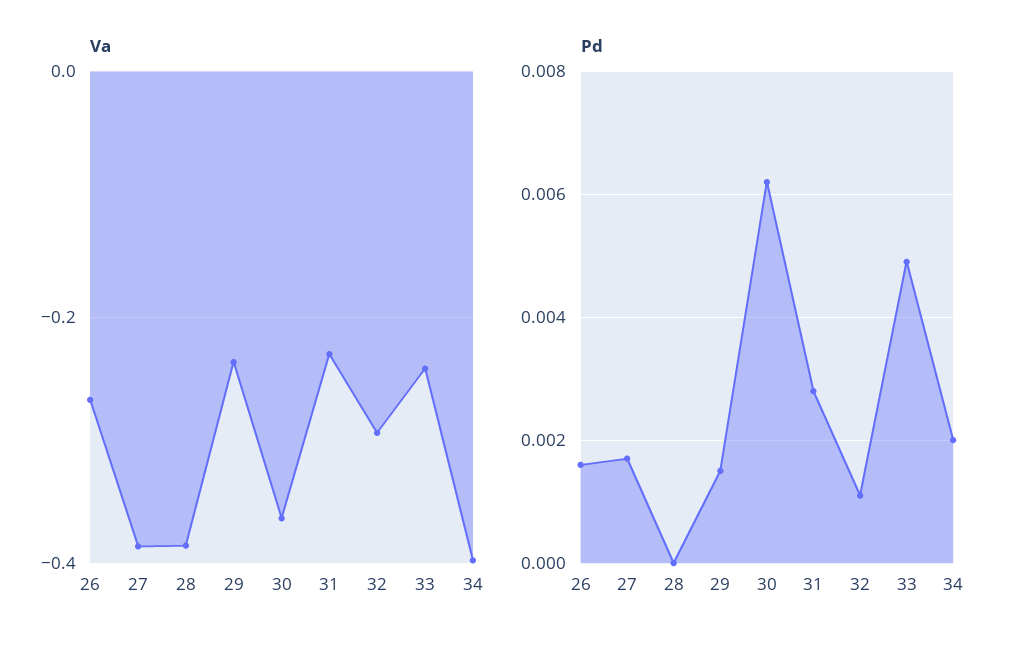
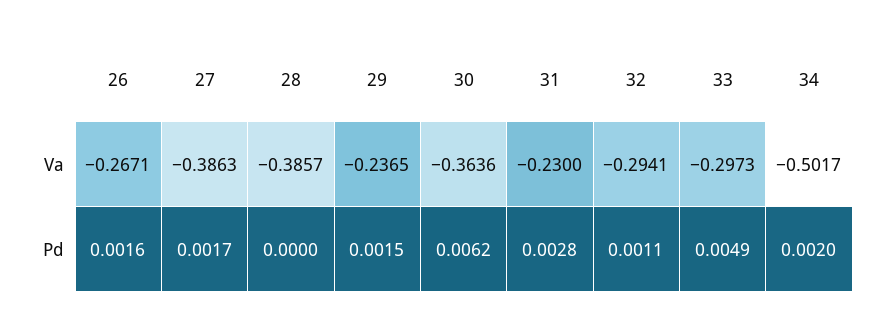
  {
    "Va": {
      "26": -0.2671,
      "27": -0.3863,
      "28": -0.3857,
      "29": -0.2365,
      "30": -0.3636,
      "31": -0.23,
      "32": -0.2941,
-     "33": -0.24,
+     "33": -0.2973,
-     "34": -0.4
+     "34": -0.5017
    },
    "Pd": {
      "26": 0.0016,
      "27": 0.0017,
      "28": 0,
      "29": 0.0015,
      "30": 0.0062,
      "31": 0.0028,
      "32": 0.0011,
      "33": 0.0049,
      "34": 0.002
    }
  }

